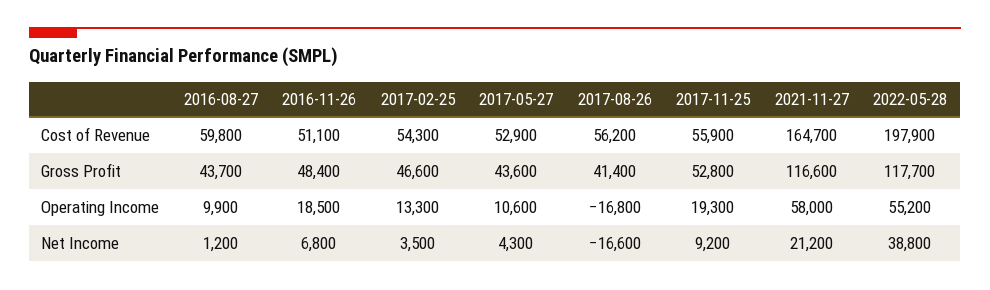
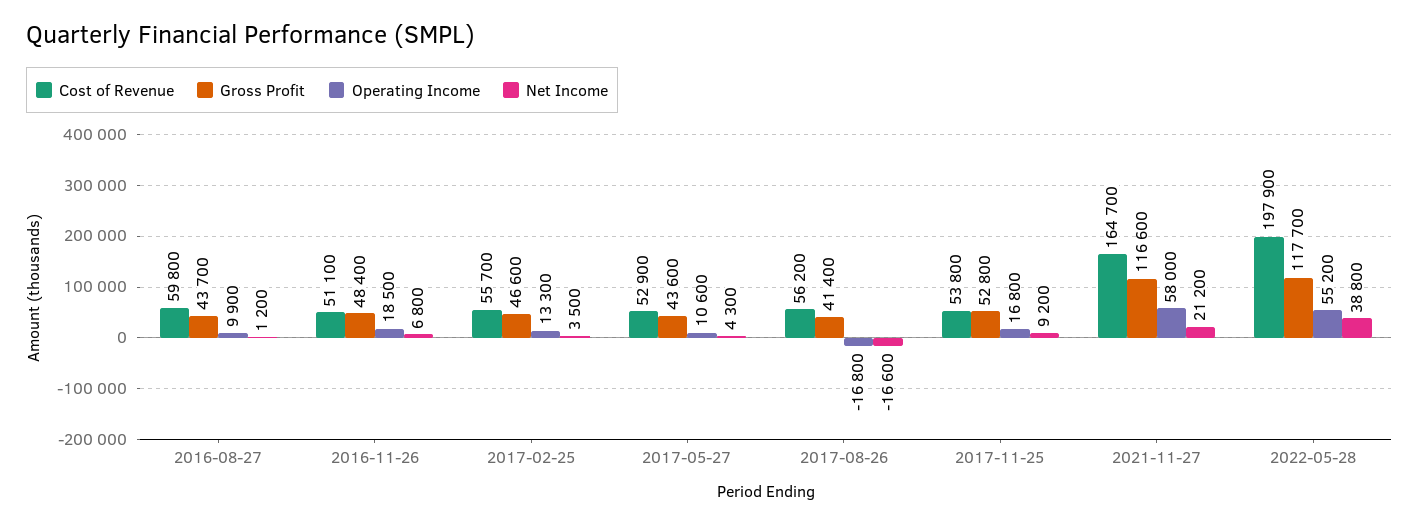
  {
    "Cost of Revenue": {
      "2016-08-27": 59800,
      "2016-11-26": 51100,
-     "2017-02-25": 54300,
+     "2017-02-25": 55700,
      "2017-05-27": 52900,
      "2017-08-26": 56200,
-     "2017-11-25": 55900,
+     "2017-11-25": 53800,
      "2021-11-27": 164700,
      "2022-05-28": 197900
    },
    "Gross Profit": {
      "2016-08-27": 43700,
      "2016-11-26": 48400,
      "2017-02-25": 46600,
      "2017-05-27": 43600,
      "2017-08-26": 41400,
      "2017-11-25": 52800,
      "2021-11-27": 116600,
      "2022-05-28": 117700
    },
    "Operating Income": {
      "2016-08-27": 9900,
      "2016-11-26": 18500,
      "2017-02-25": 13300,
      "2017-05-27": 10600,
      "2017-08-26": -16800,
-     "2017-11-25": 19300,
+     "2017-11-25": 16800,
      "2021-11-27": 58000,
      "2022-05-28": 55200
    },
    "Net Income": {
      "2016-08-27": 1200,
      "2016-11-26": 6800,
      "2017-02-25": 3500,
      "2017-05-27": 4300,
      "2017-08-26": -16600,
      "2017-11-25": 9200,
      "2021-11-27": 21200,
      "2022-05-28": 38800
    }
  }

